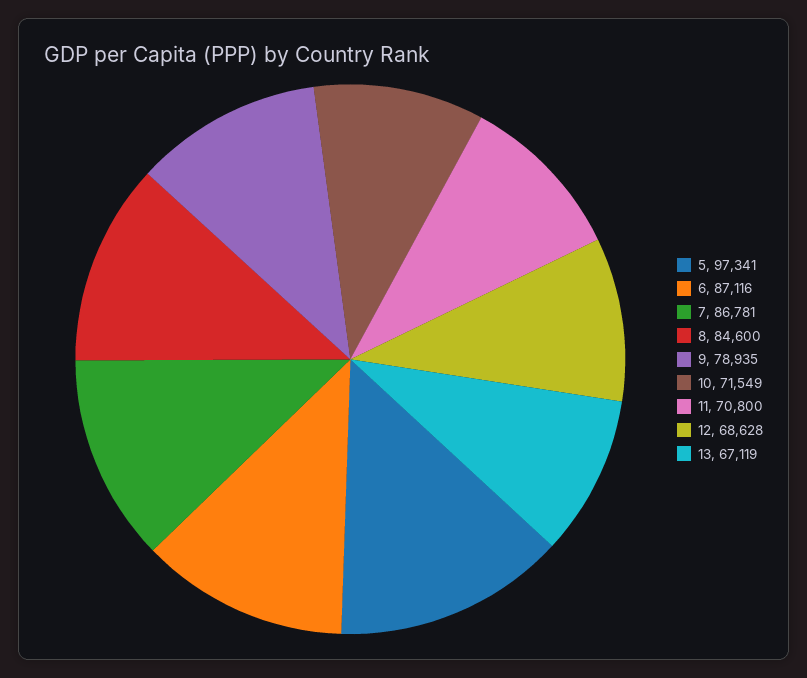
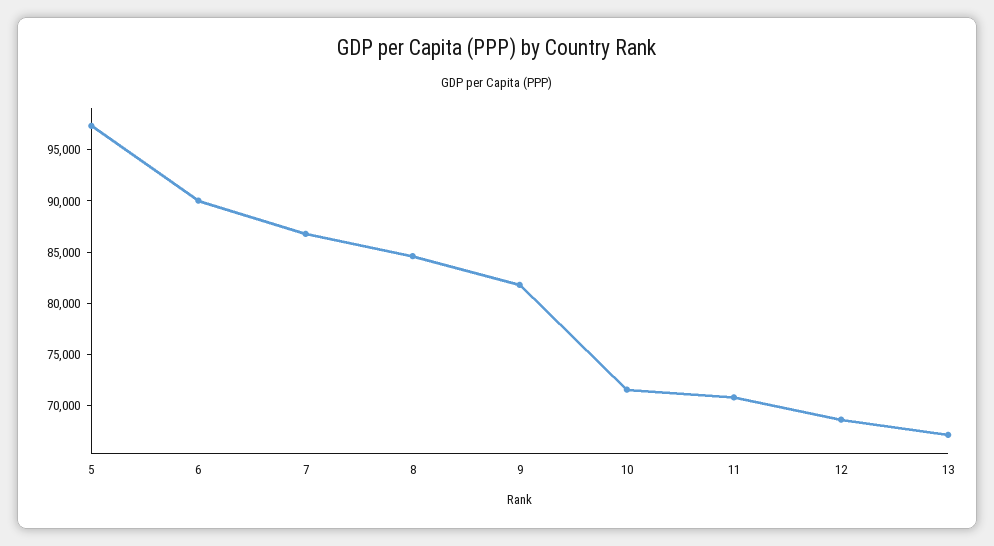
  {
    "5": 97341,
-   "6": 87116,
+   "6": 90000,
    "7": 86781,
    "8": 84600,
-   "9": 78935,
+   "9": 82000,
    "10": 71549,
    "11": 70800,
    "12": 68628,
    "13": 67119
  }

